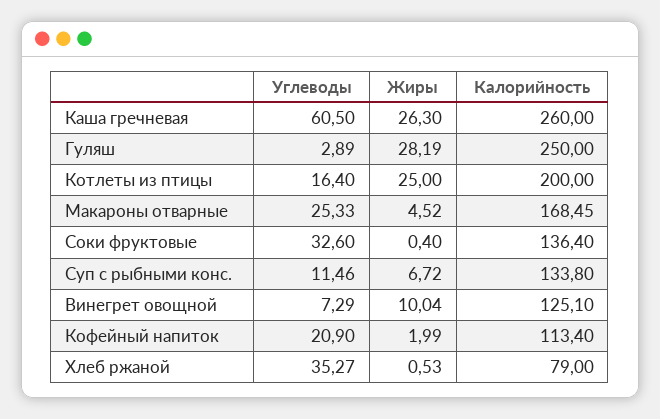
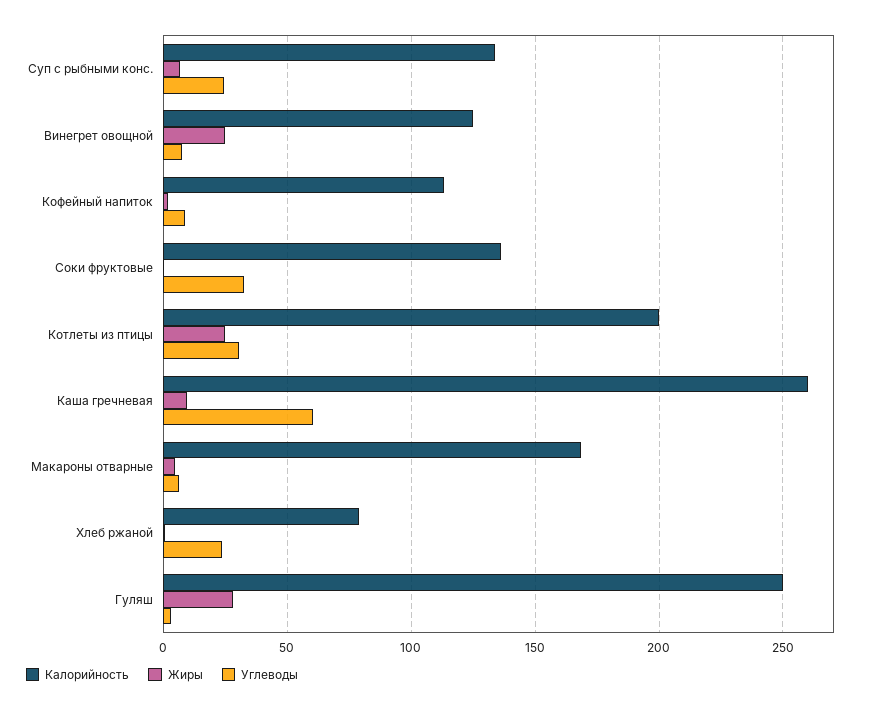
  {
    "Углеводы": {
      "Каша гречневая": 60.5,
      "Гуляш": 2.89,
-     "Котлеты из птицы": 16.4,
+     "Котлеты из птицы": 30,
-     "Макароны отварные": 25.33,
+     "Макароны отварные": 5,
      "Соки фруктовые": 32.6,
-     "Суп с рыбными конс.": 11.46,
+     "Суп с рыбными конс.": 25,
      "Винегрет овощной": 7.29,
-     "Кофейный напиток": 20.9,
+     "Кофейный напиток": 10,
-     "Хлеб ржаной": 35.27
+     "Хлеб ржаной": 25
    },
    "Жиры": {
-     "Каша гречневая": 26.3,
+     "Каша гречневая": 10,
      "Гуляш": 28.19,
      "Котлеты из птицы": 25,
      "Макароны отварные": 4.52,
      "Соки фруктовые": 0.4,
      "Суп с рыбными конс.": 6.72,
-     "Винегрет овощной": 10.04,
+     "Винегрет овощной": 25,
      "Кофейный напиток": 1.99,
      "Хлеб ржаной": 0.53
    },
    "Калорийность": {
      "Каша гречневая": 260,
      "Гуляш": 250,
      "Котлеты из птицы": 200,
      "Макароны отварные": 168.45,
      "Соки фруктовые": 136.4,
      "Суп с рыбными конс.": 133.8,
      "Винегрет овощной": 125.1,
      "Кофейный напиток": 113.4,
      "Хлеб ржаной": 79
    }
  }

